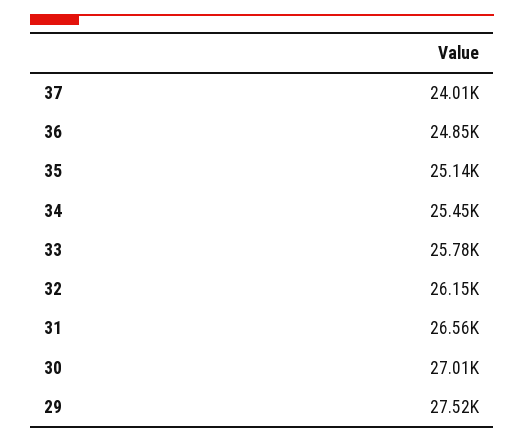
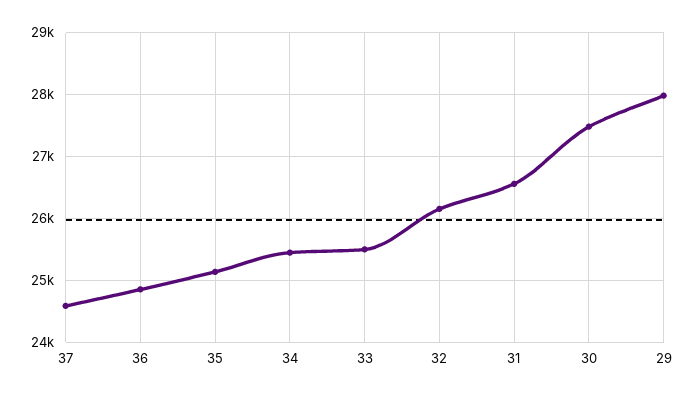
  {
-   "37": 24010,
+   "37": 24600,
    "36": 24850,
    "35": 25140,
    "34": 25450,
-   "33": 25780,
+   "33": 25500,
    "32": 26150,
    "31": 26560,
-   "30": 27010,
+   "30": 27500,
-   "29": 27520
+   "29": 28000
  }

